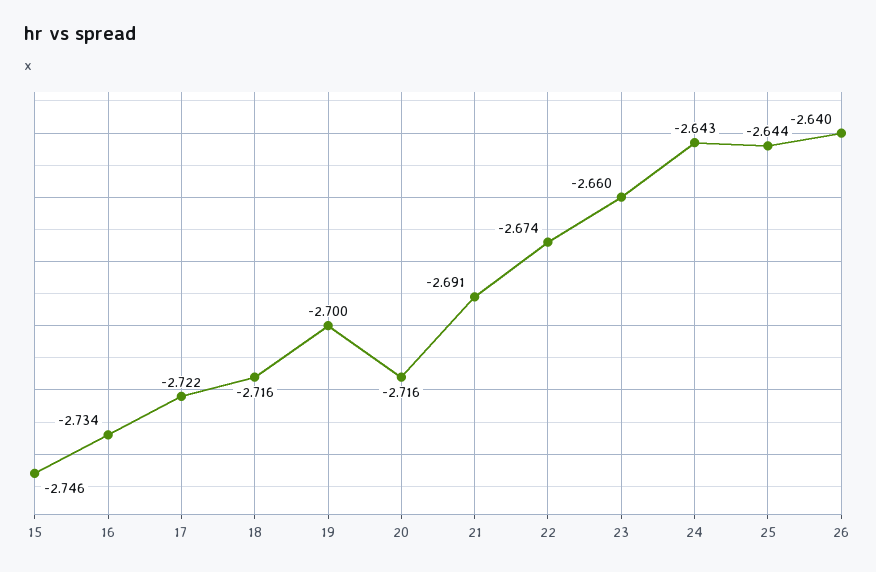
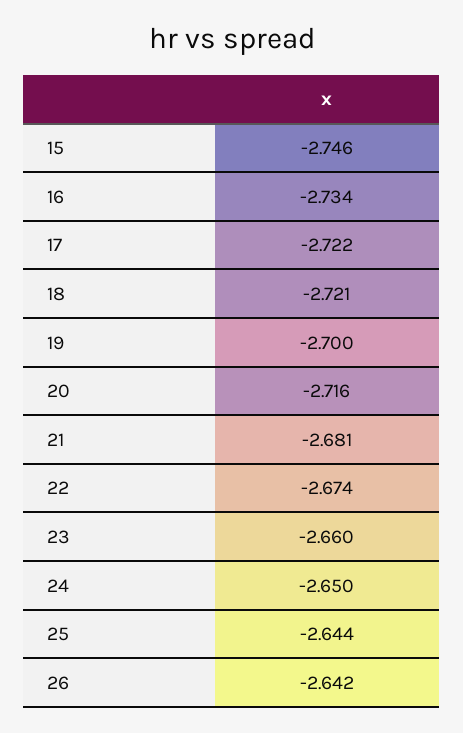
  {
    "15": -2.746,
    "16": -2.734,
    "17": -2.722,
-   "18": -2.716,
+   "18": -2.721,
    "19": -2.7,
    "20": -2.716,
-   "21": -2.691,
+   "21": -2.681,
    "22": -2.674,
    "23": -2.66,
-   "24": -2.643,
+   "24": -2.65,
    "25": -2.644,
-   "26": -2.64
+   "26": -2.642
  }

